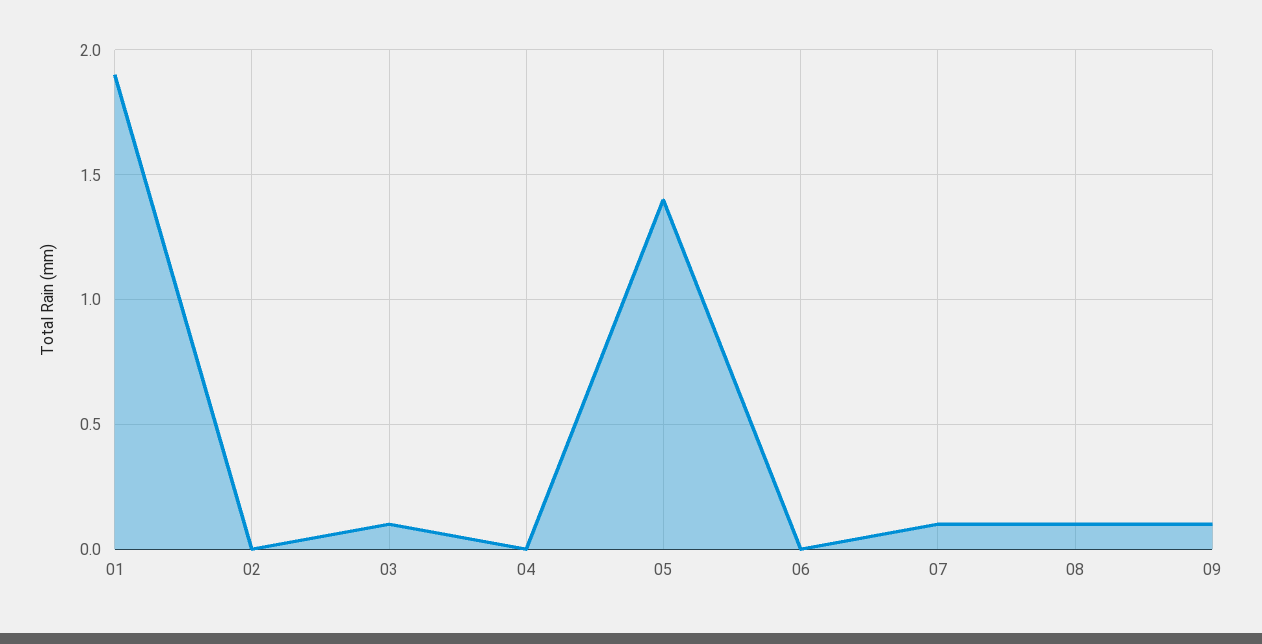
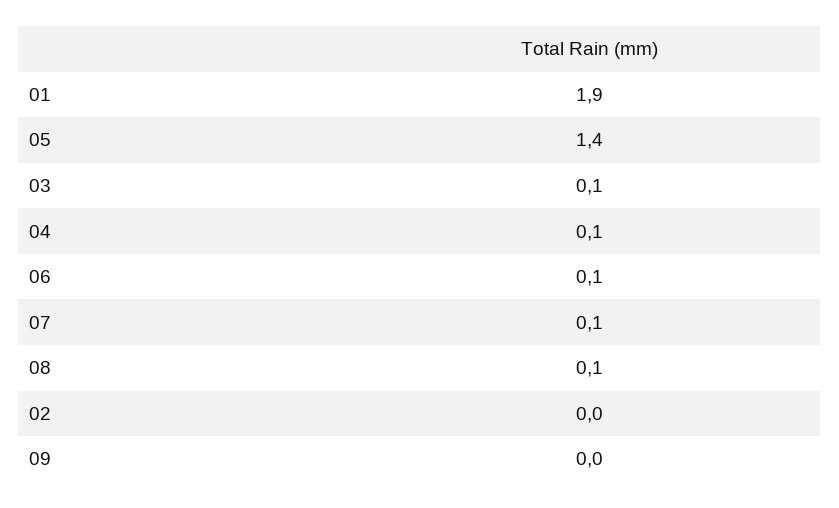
  {
    "01": 1.9,
    "02": 0,
    "03": 0.1,
-   "04": 0,
+   "04": 0.1,
    "05": 1.4,
-   "06": 0,
+   "06": 0.1,
    "07": 0.1,
    "08": 0.1,
-   "09": 0.1
+   "09": 0
  }

